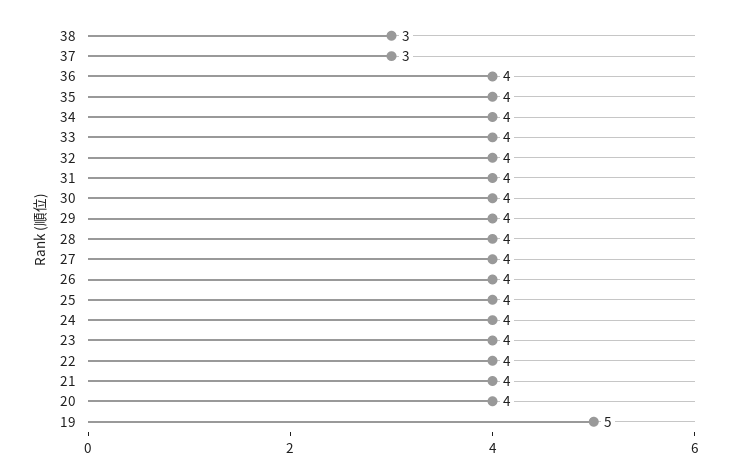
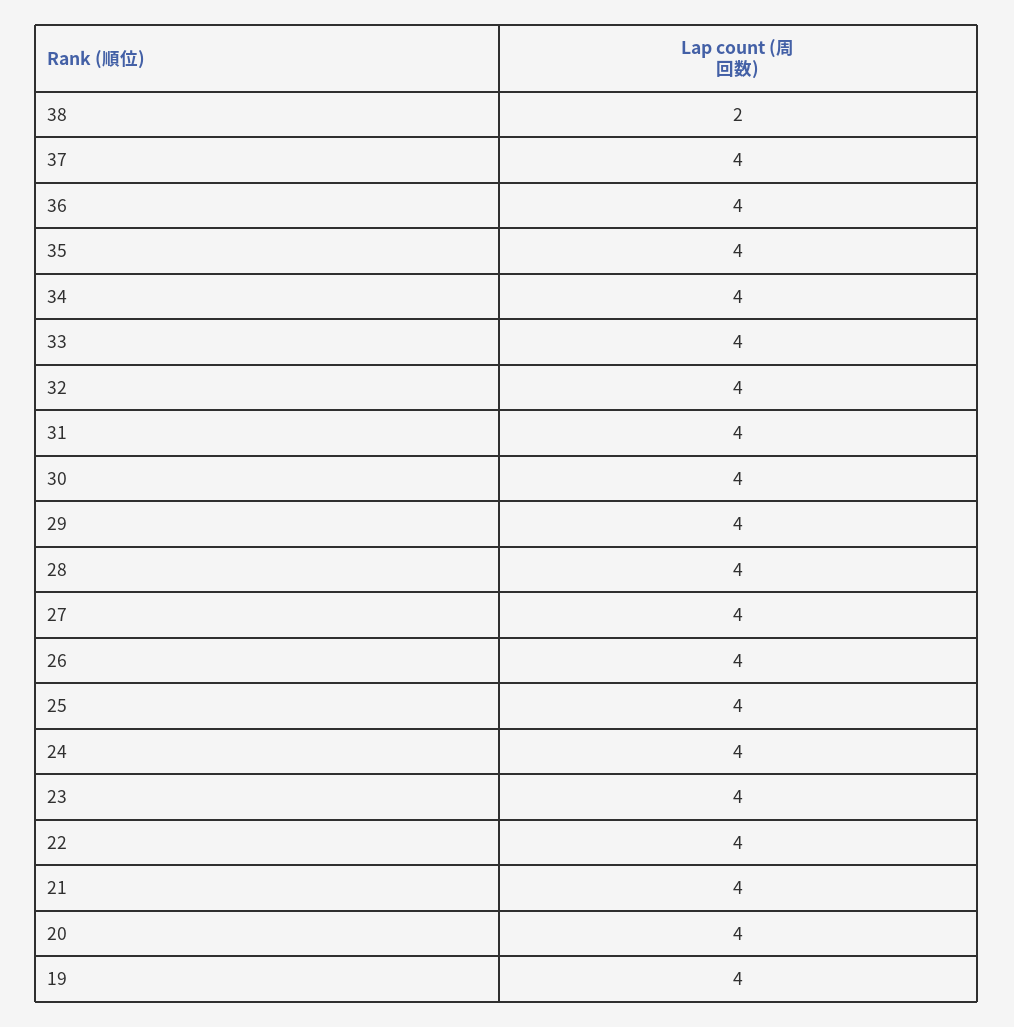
  {
-   "38": 3,
+   "38": 2,
-   "37": 3,
+   "37": 4,
    "36": 4,
    "35": 4,
    "34": 4,
    "33": 4,
    "32": 4,
    "31": 4,
    "30": 4,
    "29": 4,
    "28": 4,
    "27": 4,
    "26": 4,
    "25": 4,
    "24": 4,
    "23": 4,
    "22": 4,
    "21": 4,
    "20": 4,
-   "19": 5
+   "19": 4
  }

